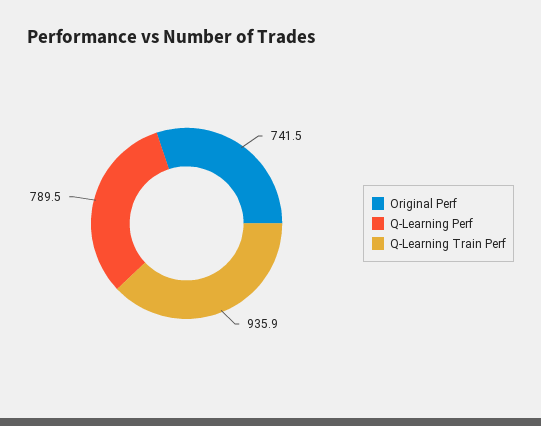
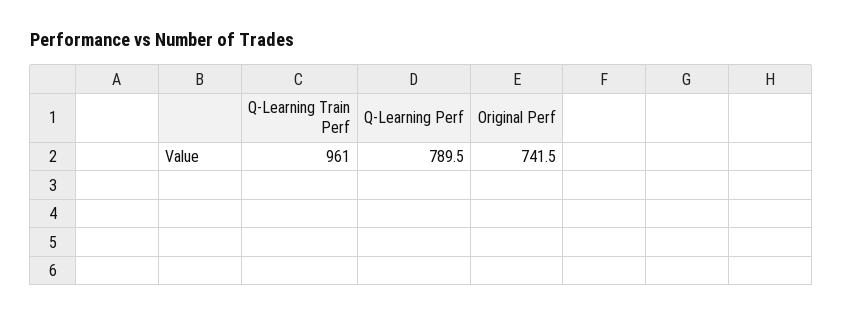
  {
    "Original Perf": 741.5,
    "Q-Learning Perf": 789.5,
-   "Q-Learning Train Perf": 935.9
+   "Q-Learning Train Perf": 961
  }

